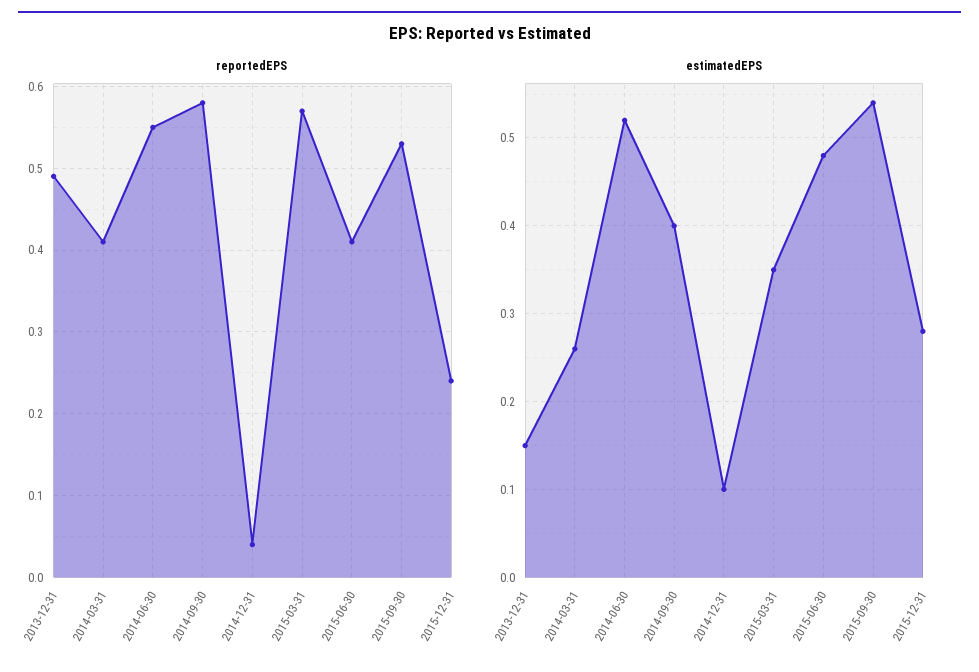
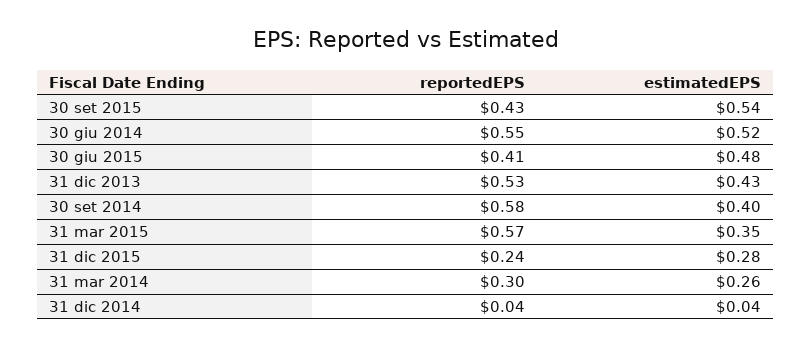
  {
    "reportedEPS": {
-     "2013-12-31": 0.49,
+     "2013-12-31": 0.53,
-     "2014-03-31": 0.41,
+     "2014-03-31": 0.3,
      "2014-06-30": 0.55,
      "2014-09-30": 0.58,
      "2014-12-31": 0.04,
      "2015-03-31": 0.57,
      "2015-06-30": 0.41,
-     "2015-09-30": 0.53,
+     "2015-09-30": 0.43,
      "2015-12-31": 0.24
    },
    "estimatedEPS": {
-     "2013-12-31": 0.15,
+     "2013-12-31": 0.43,
      "2014-03-31": 0.26,
      "2014-06-30": 0.52,
      "2014-09-30": 0.4,
-     "2014-12-31": 0.1,
+     "2014-12-31": 0.04,
      "2015-03-31": 0.35,
      "2015-06-30": 0.48,
      "2015-09-30": 0.54,
      "2015-12-31": 0.28
    }
  }

